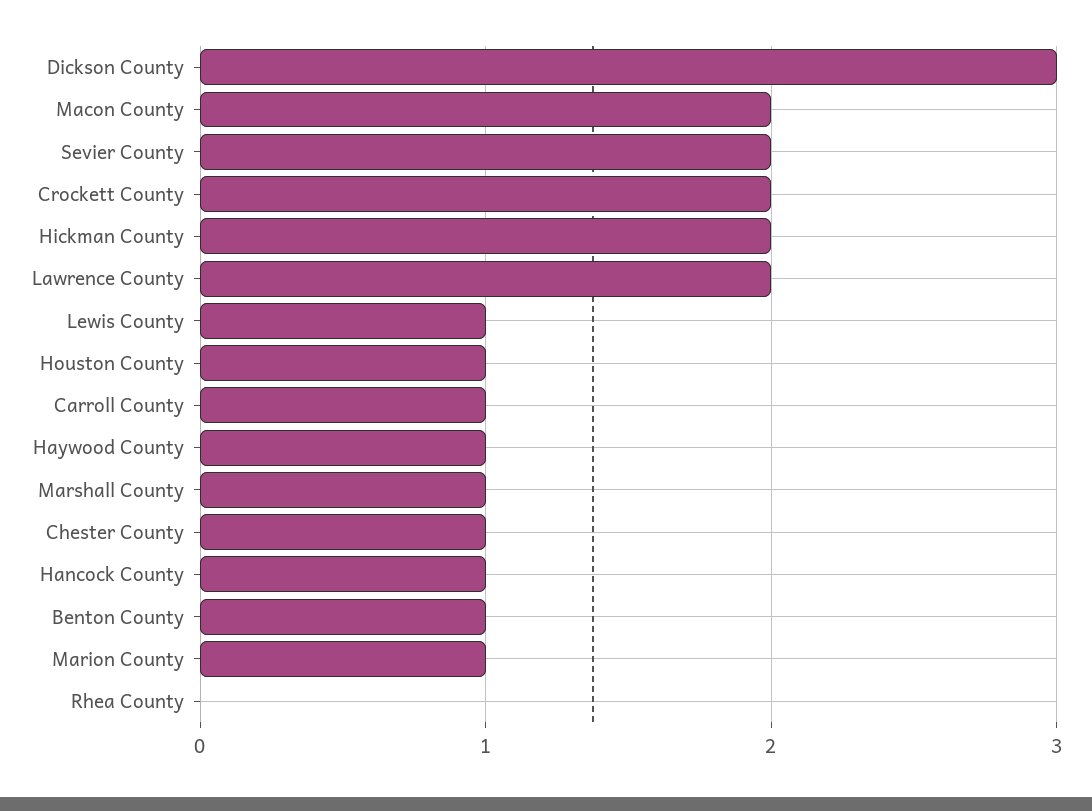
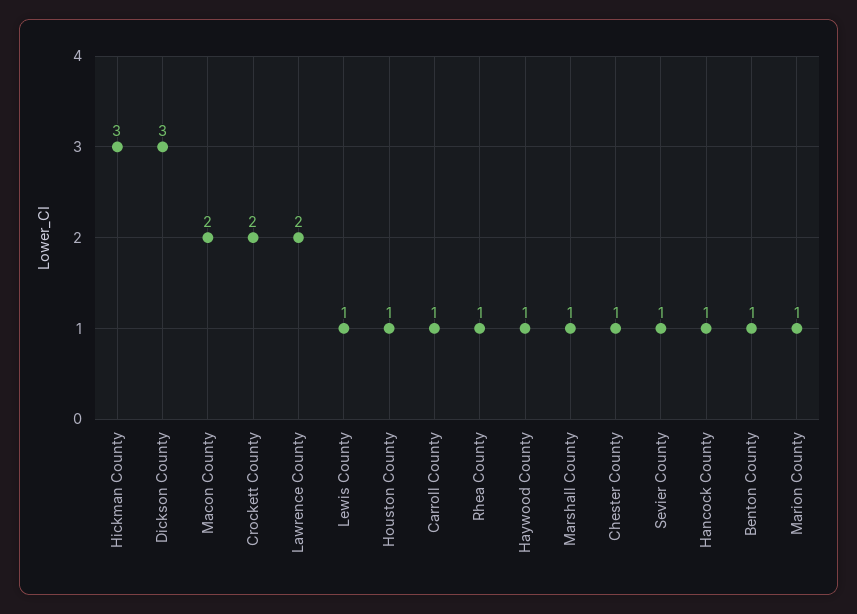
  {
    "Dickson County": 3,
    "Macon County": 2,
-   "Sevier County": 2,
+   "Sevier County": 1,
    "Crockett County": 2,
-   "Hickman County": 2,
+   "Hickman County": 3,
    "Lawrence County": 2,
    "Lewis County": 1,
    "Houston County": 1,
    "Carroll County": 1,
    "Haywood County": 1,
    "Marshall County": 1,
    "Chester County": 1,
    "Hancock County": 1,
    "Benton County": 1,
    "Marion County": 1,
-   "Rhea County": 0
+   "Rhea County": 1
  }

